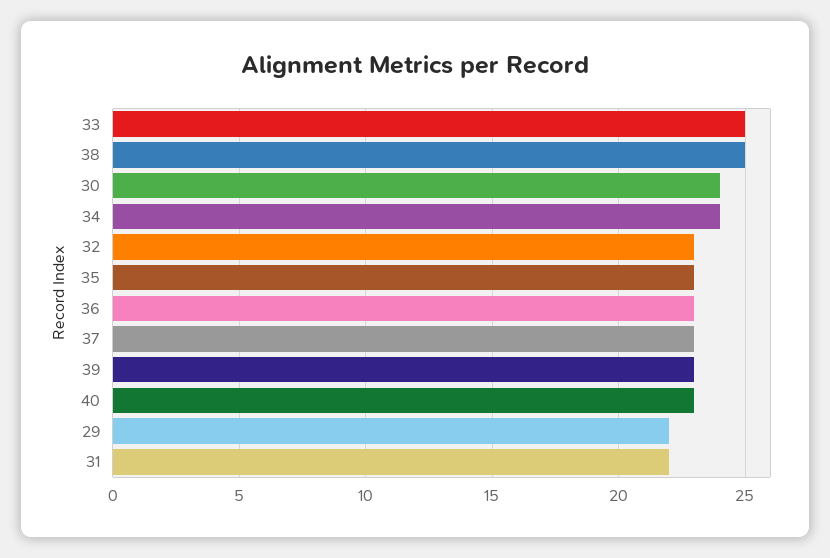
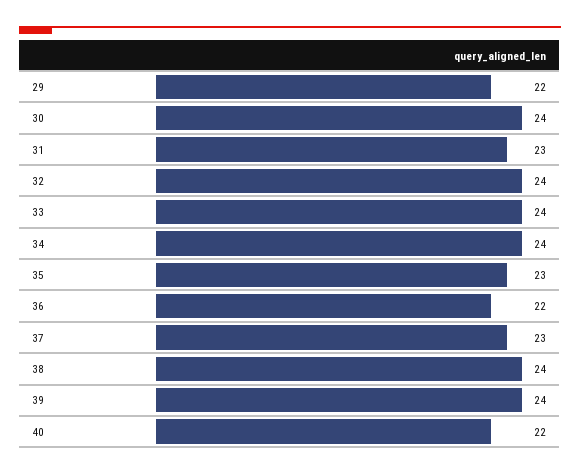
  {
-   "33": 25,
+   "33": 24,
-   "38": 25,
+   "38": 24,
    "30": 24,
    "34": 24,
-   "32": 23,
+   "32": 24,
    "35": 23,
-   "36": 23,
+   "36": 22,
    "37": 23,
-   "39": 23,
+   "39": 24,
-   "40": 23,
+   "40": 22,
    "29": 22,
-   "31": 22
+   "31": 23
  }

